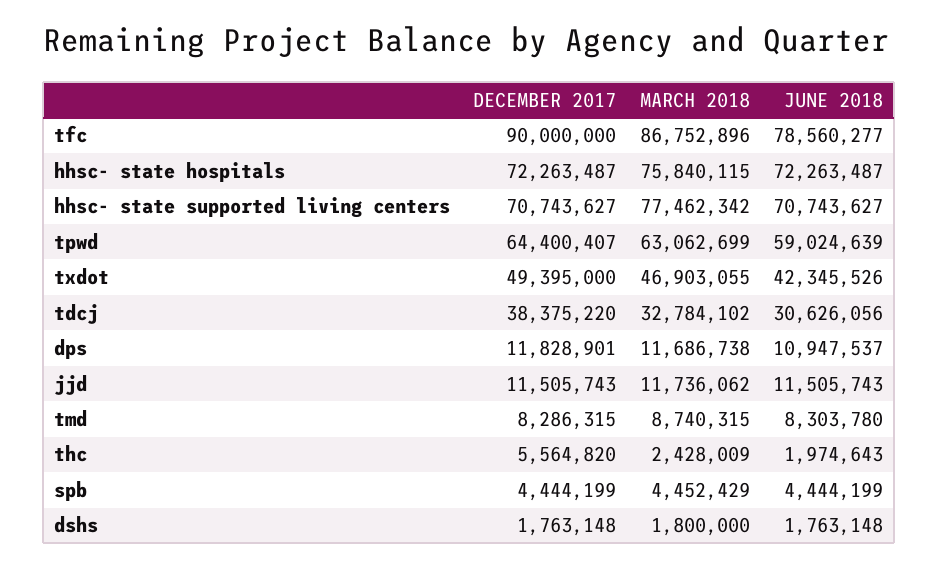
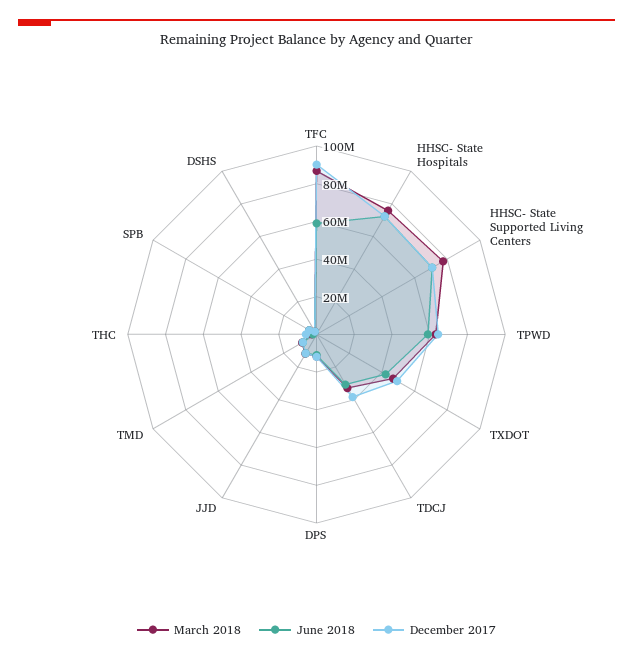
  {
    "DECEMBER 2017": {
      "tfc": 90000000,
      "hhsc- state hospitals": 72263487,
      "hhsc- state supported living centers": 70743627,
      "tpwd": 64400407,
      "txdot": 49395000,
      "tdcj": 38375220,
      "dps": 11828901,
      "jjd": 11505743,
      "tmd": 8286315,
      "thc": 5564820,
      "spb": 4444199,
      "dshs": 1763148
    },
    "MARCH 2018": {
      "tfc": 86752896,
      "hhsc- state hospitals": 75840115,
      "hhsc- state supported living centers": 77462342,
      "tpwd": 63062699,
      "txdot": 46903055,
      "tdcj": 32784102,
      "dps": 11686738,
      "jjd": 11736062,
      "tmd": 8740315,
      "thc": 2428009,
      "spb": 4452429,
      "dshs": 1800000
    },
    "JUNE 2018": {
-     "tfc": 78560277,
+     "tfc": 60000000,
      "hhsc- state hospitals": 72263487,
      "hhsc- state supported living centers": 70743627,
      "tpwd": 59024639,
      "txdot": 42345526,
      "tdcj": 30626056,
      "dps": 10947537,
      "jjd": 11505743,
      "tmd": 8303780,
      "thc": 1974643,
      "spb": 4444199,
      "dshs": 1763148
    }
  }

